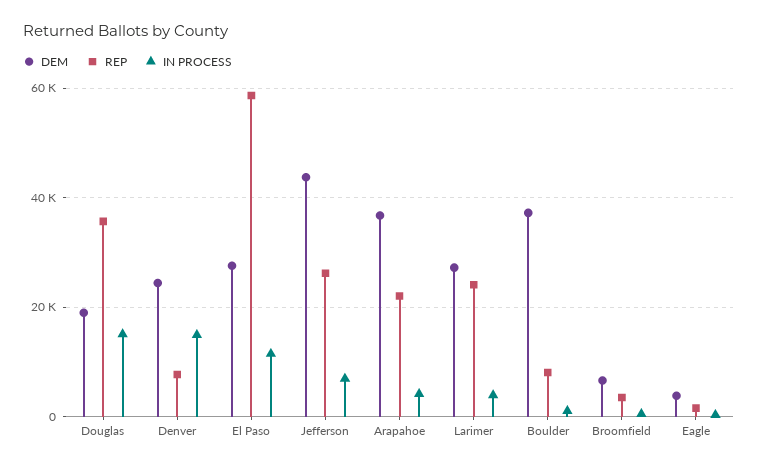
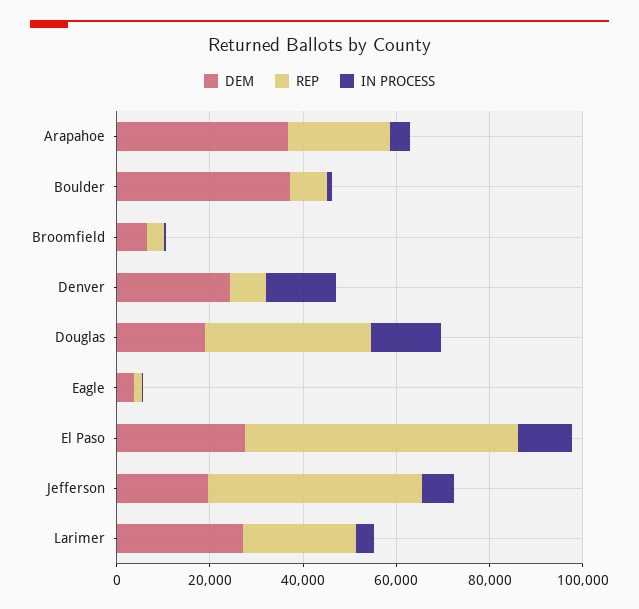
  {
    "DEM": {
      "Douglas": 18000,
      "Denver": 24000,
      "El Paso": 28000,
-     "Jefferson": 44000,
+     "Jefferson": 20000,
      "Arapahoe": 36000,
      "Larimer": 28000,
      "Boulder": 38000,
      "Broomfield": 6000,
      "Eagle": 4000
    },
    "REP": {
      "Douglas": 36000,
      "Denver": 8000,
      "El Paso": 58000,
-     "Jefferson": 26000,
+     "Jefferson": 45000,
      "Arapahoe": 22000,
      "Larimer": 24000,
      "Boulder": 8000,
      "Broomfield": 4000,
      "Eagle": 2000
    },
    "IN PROCESS": {
      "Douglas": 16000,
      "Denver": 14000,
      "El Paso": 12000,
      "Jefferson": 6000,
      "Arapahoe": 4000,
      "Larimer": 4000,
      "Boulder": 2000,
      "Broomfield": 0,
      "Eagle": 0
    }
  }

